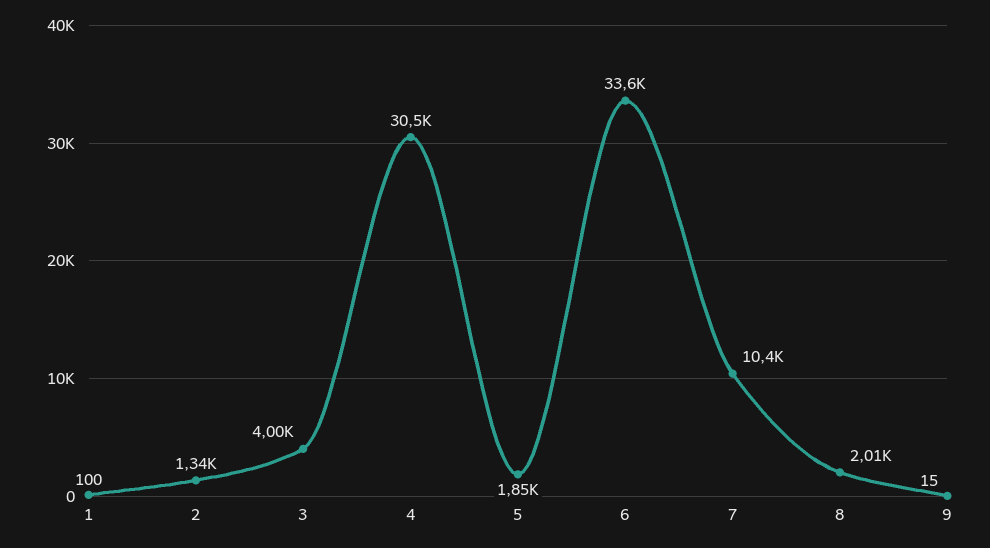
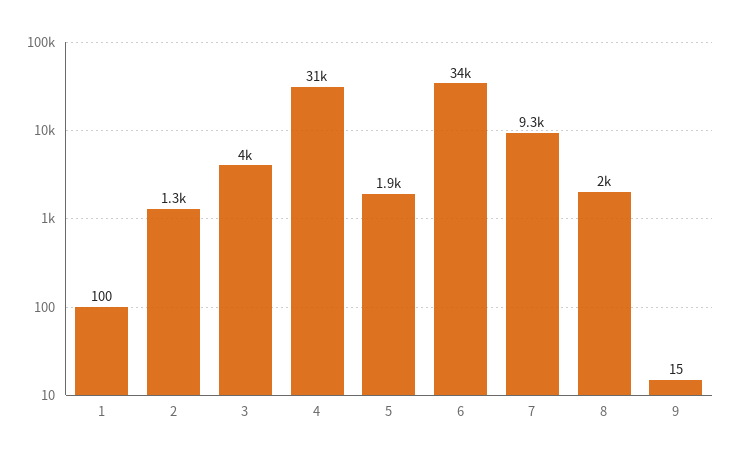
  {
    "1": 100,
    "2": 1340,
    "3": 4000,
    "4": 30500,
    "5": 1850,
    "6": 33600,
-   "7": 10400,
+   "7": 9300,
    "8": 2010,
    "9": 15
  }

